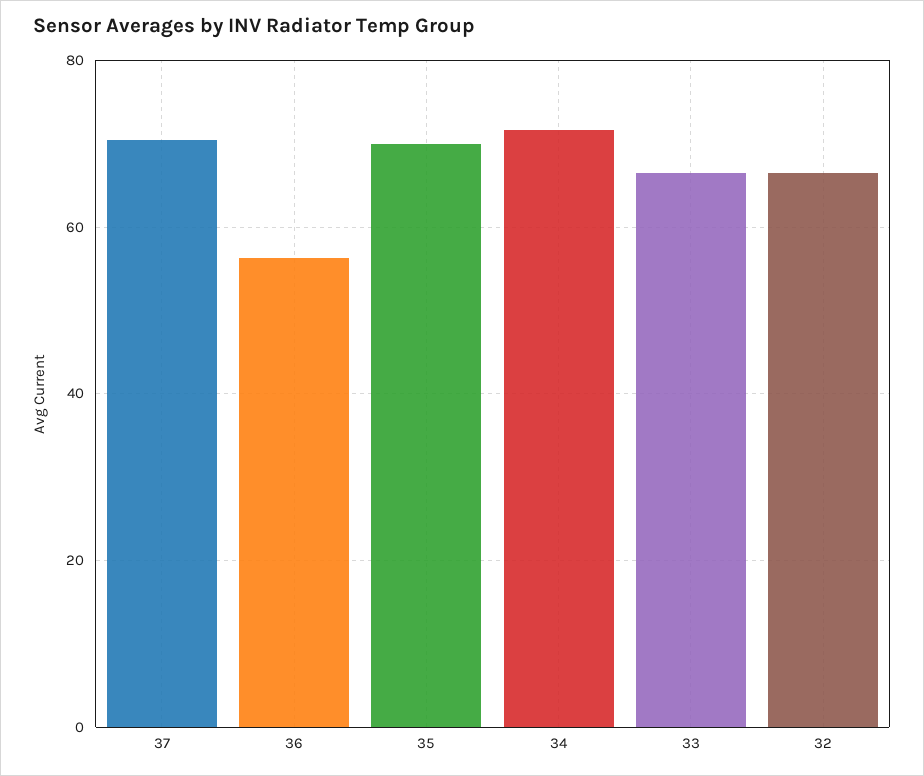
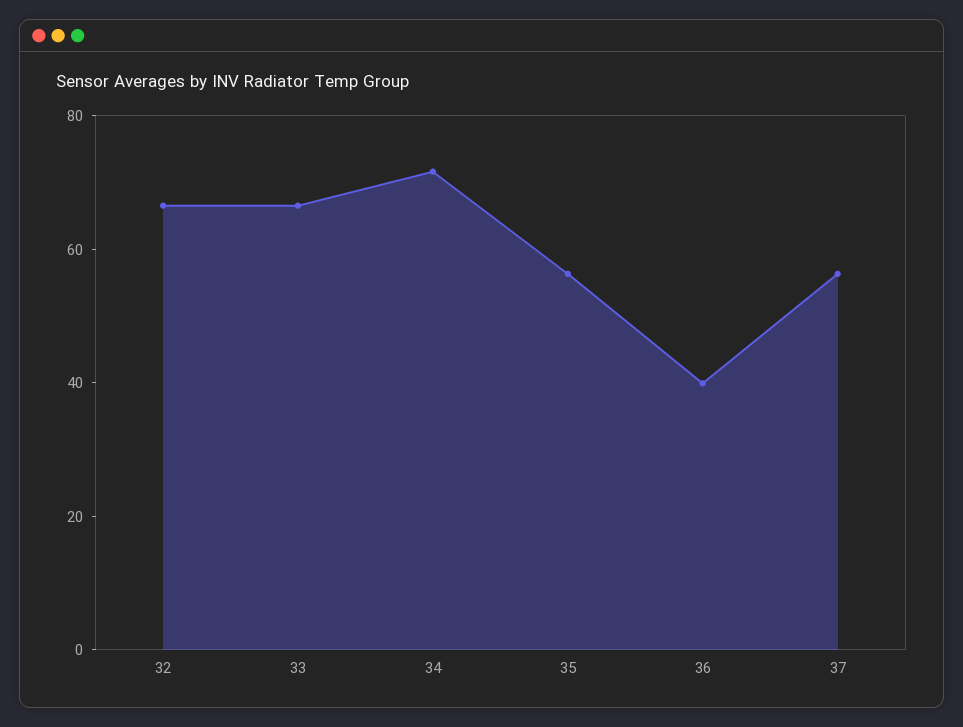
  {
-   "37": 70,
+   "37": 55,
-   "36": 56,
+   "36": 40,
-   "35": 70,
+   "35": 55,
    "34": 72,
    "33": 66,
    "32": 66
  }

